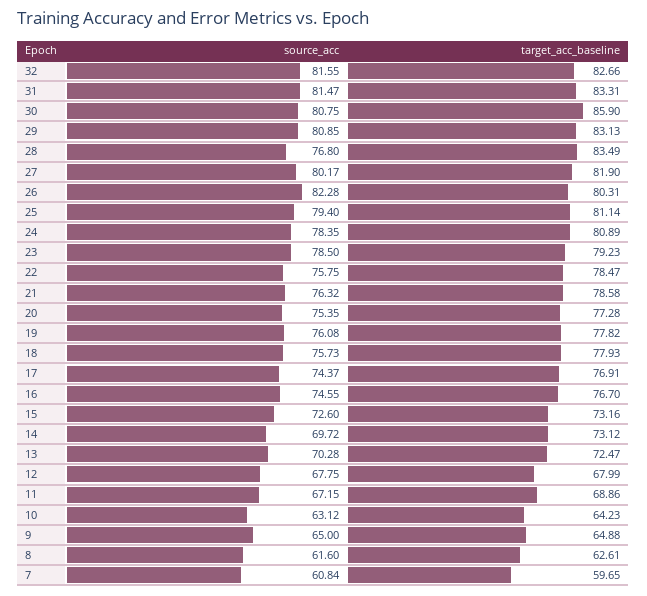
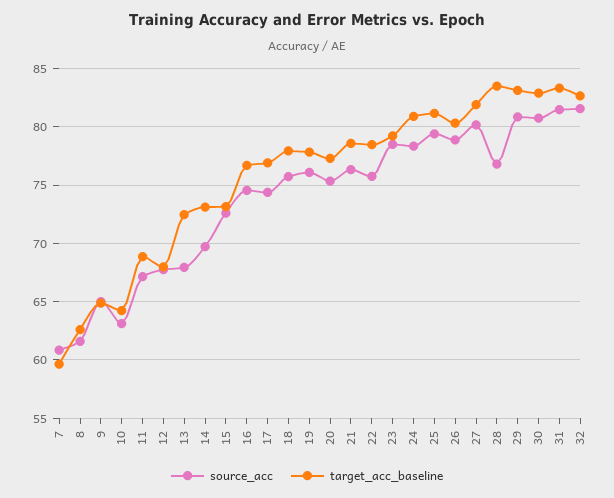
  {
    "source_acc": {
      "32": 81.55,
      "31": 81.47,
      "30": 80.75,
      "29": 80.85,
      "28": 76.8,
      "27": 80.17,
-     "26": 82.28,
+     "26": 79,
      "25": 79.4,
      "24": 78.35,
      "23": 78.5,
      "22": 75.75,
      "21": 76.32,
      "20": 75.35,
      "19": 76.08,
      "18": 75.73,
      "17": 74.37,
      "16": 74.55,
      "15": 72.6,
      "14": 69.72,
-     "13": 70.28,
+     "13": 68,
      "12": 67.75,
      "11": 67.15,
      "10": 63.12,
      "9": 65,
      "8": 61.6,
      "7": 60.84
    },
    "target_acc_baseline": {
      "32": 82.66,
      "31": 83.31,
-     "30": 85.9,
+     "30": 83,
      "29": 83.13,
      "28": 83.49,
      "27": 81.9,
      "26": 80.31,
      "25": 81.14,
      "24": 80.89,
      "23": 79.23,
      "22": 78.47,
      "21": 78.58,
      "20": 77.28,
      "19": 77.82,
      "18": 77.93,
      "17": 76.91,
      "16": 76.7,
      "15": 73.16,
      "14": 73.12,
      "13": 72.47,
      "12": 67.99,
      "11": 68.86,
      "10": 64.23,
      "9": 64.88,
      "8": 62.61,
      "7": 59.65
    }
  }

